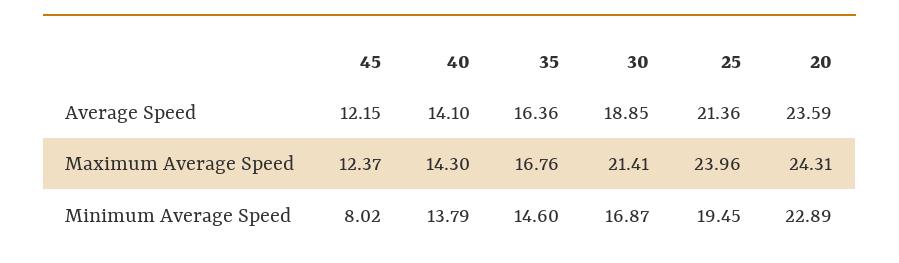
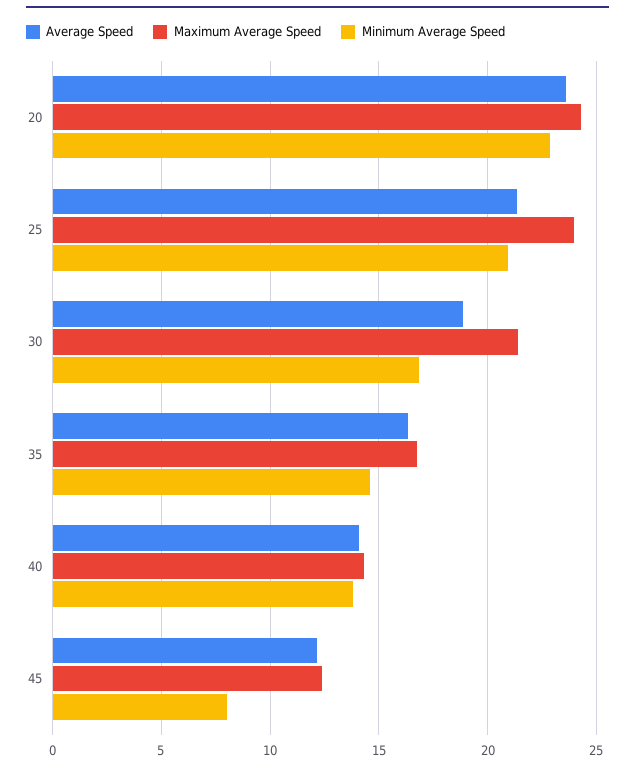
  {
    "Average Speed": {
      "45": 12.15,
      "40": 14.1,
      "35": 16.36,
      "30": 18.85,
      "25": 21.36,
      "20": 23.59
    },
    "Maximum Average Speed": {
      "45": 12.37,
      "40": 14.3,
      "35": 16.76,
      "30": 21.41,
      "25": 23.96,
      "20": 24.31
    },
    "Minimum Average Speed": {
      "45": 8.02,
      "40": 13.79,
      "35": 14.6,
      "30": 16.87,
-     "25": 19.45,
+     "25": 21,
      "20": 22.89
    }
  }

